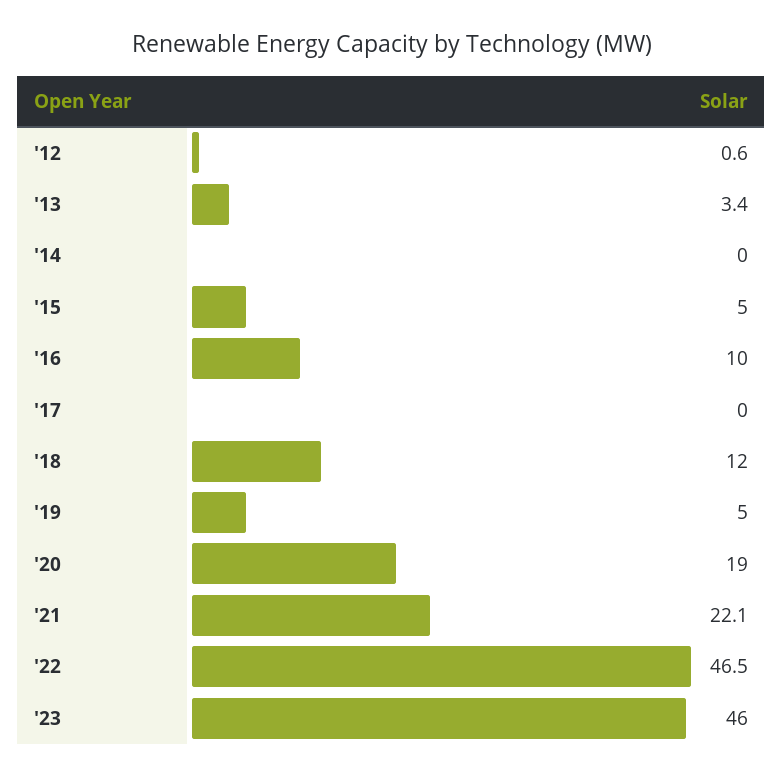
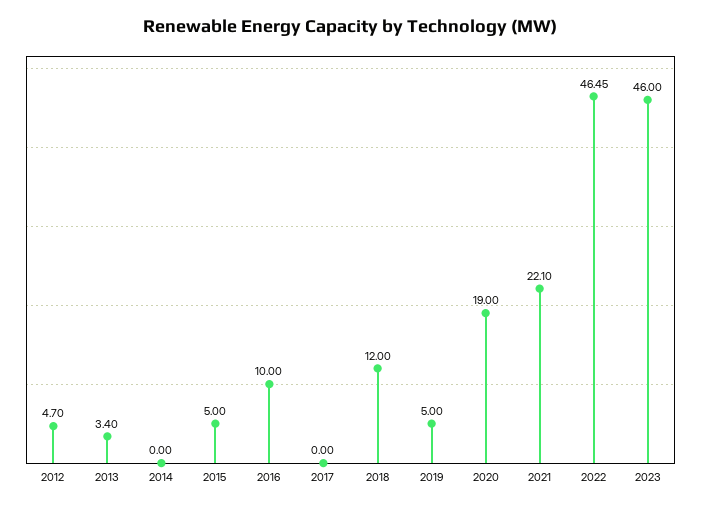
  {
-   "'12": 0.6,
+   "'12": 4.7,
    "'13": 3.4,
    "'14": 0,
    "'15": 5,
    "'16": 10,
    "'17": 0,
    "'18": 12,
    "'19": 5,
    "'20": 19,
    "'21": 22.1,
    "'22": 46.45,
    "'23": 46
  }

